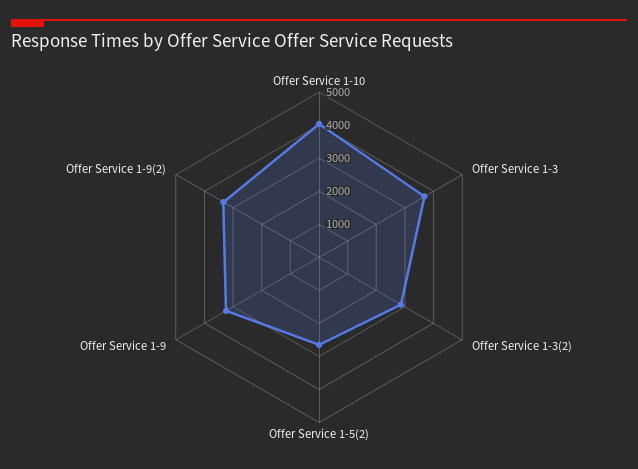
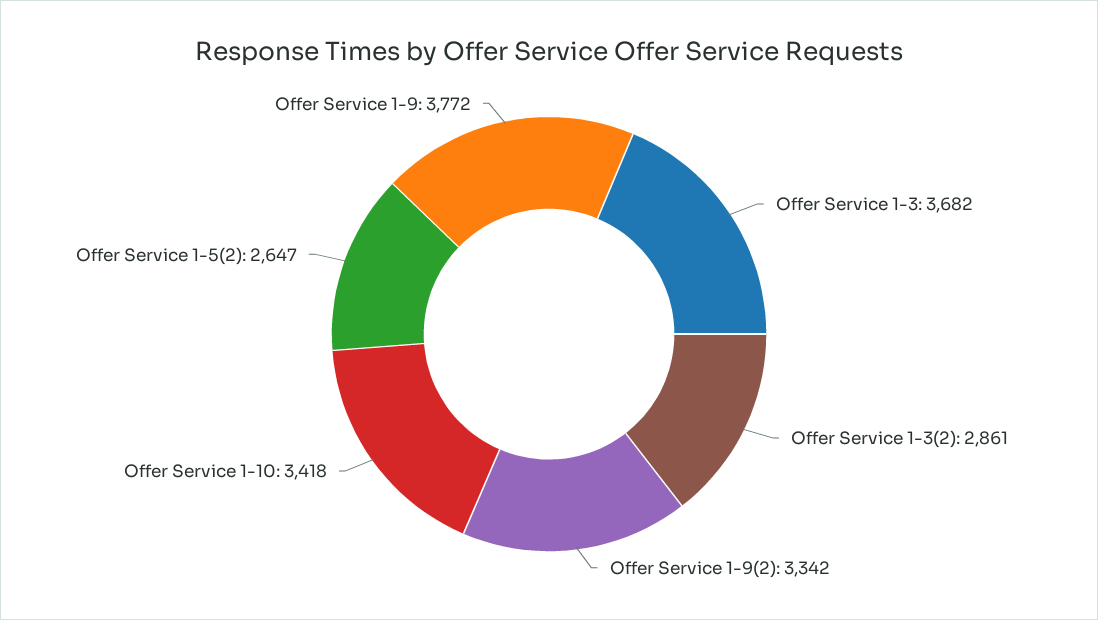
  {
-   "Offer Service 1-10": 4000,
+   "Offer Service 1-10": 3418,
    "Offer Service 1-3": 3682,
    "Offer Service 1-3(2)": 2861,
    "Offer Service 1-5(2)": 2647,
-   "Offer Service 1-9": 3250,
+   "Offer Service 1-9": 3772,
    "Offer Service 1-9(2)": 3342
  }

